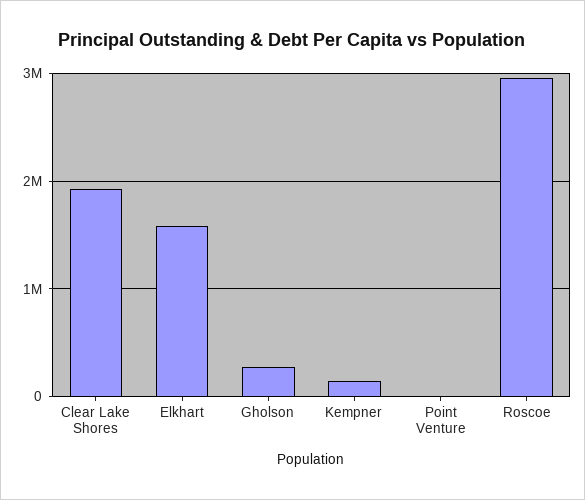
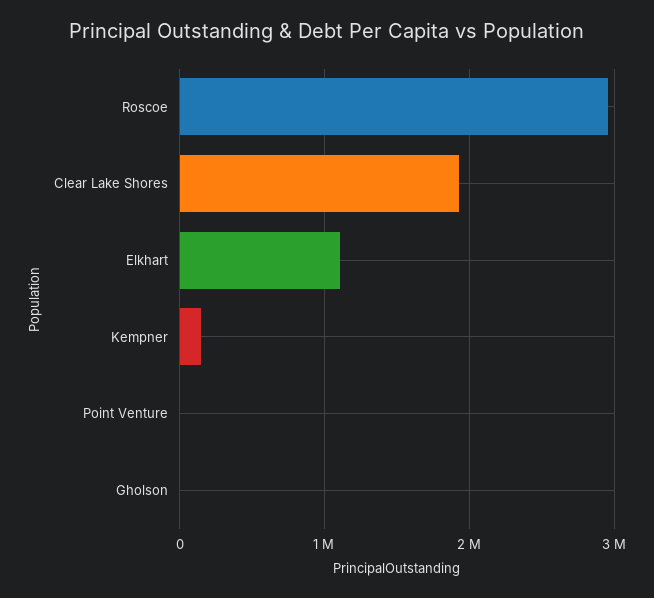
  {
    "Clear Lake Shores": 1900000,
-   "Elkhart": 1600000,
+   "Elkhart": 1100000,
-   "Gholson": 300000,
+   "Gholson": 0,
    "Kempner": 200000,
    "Point Venture": 0,
    "Roscoe": 3000000
  }

